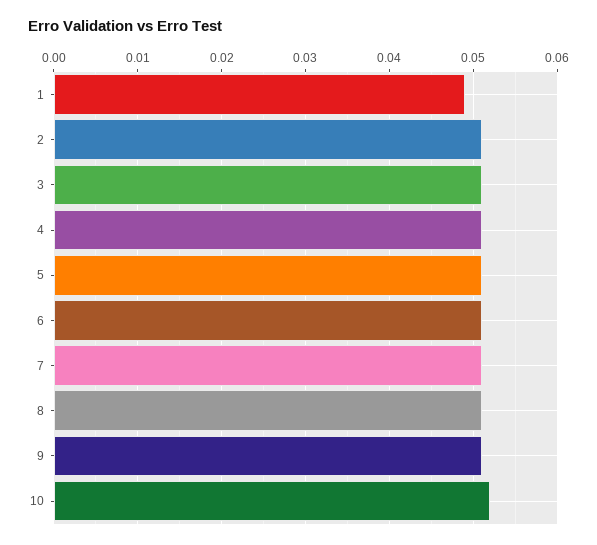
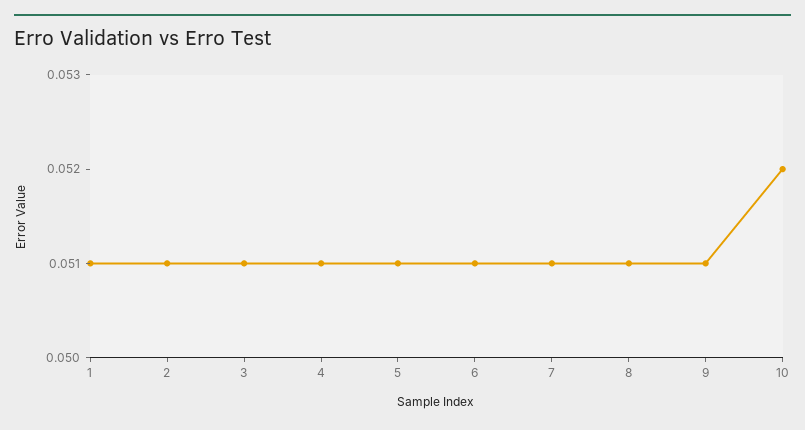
  {
-   "1": 0.049,
+   "1": 0.051,
    "2": 0.051,
    "3": 0.051,
    "4": 0.051,
    "5": 0.051,
    "6": 0.051,
    "7": 0.051,
    "8": 0.051,
    "9": 0.051,
    "10": 0.052
  }

